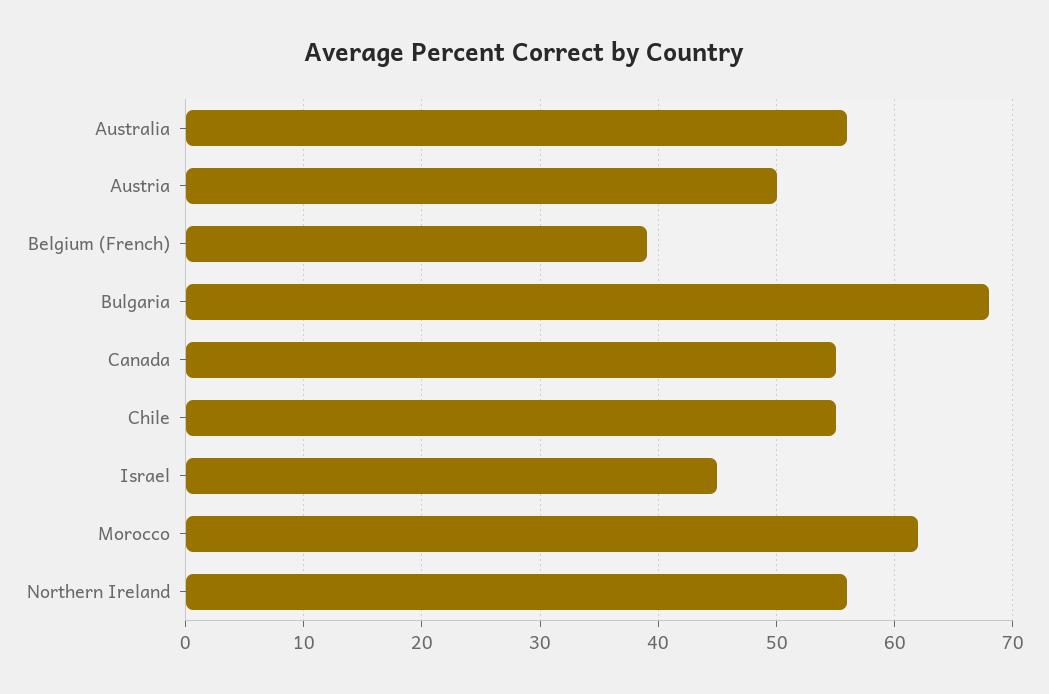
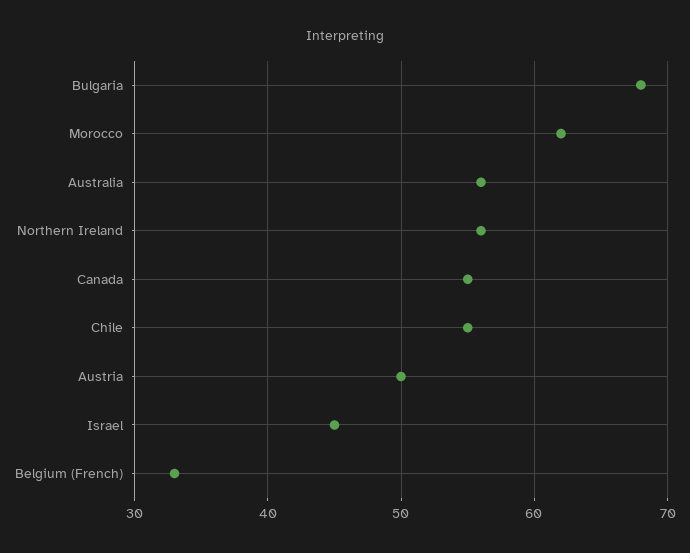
  {
    "Australia": 56,
    "Austria": 50,
-   "Belgium (French)": 39,
+   "Belgium (French)": 33,
    "Bulgaria": 68,
    "Canada": 55,
    "Chile": 55,
    "Israel": 45,
    "Morocco": 62,
    "Northern Ireland": 56
  }

